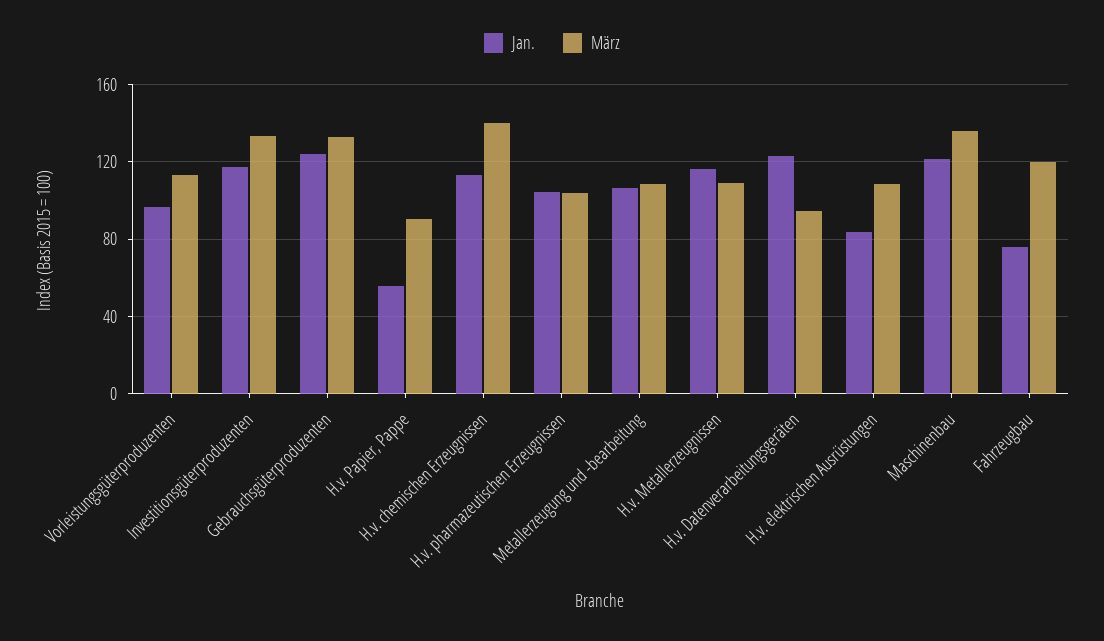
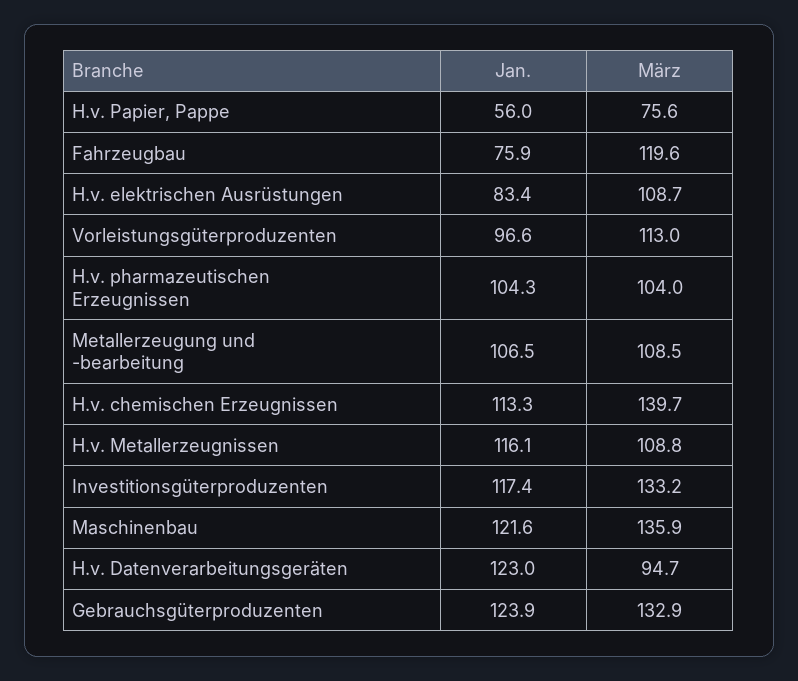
  {
    "Jan.": {
      "Vorleistungsgüterproduzenten": 96.6,
      "Investitionsgüterproduzenten": 117.4,
      "Gebrauchsgüterproduzenten": 123.9,
      "H.v. Papier, Pappe": 56,
      "H.v. chemischen Erzeugnissen": 113.3,
      "H.v. pharmazeutischen Erzeugnissen": 104.3,
      "Metallerzeugung und -bearbeitung": 106.5,
      "H.v. Metallerzeugnissen": 116.1,
      "H.v. Datenverarbeitungsgeräten": 123,
      "H.v. elektrischen Ausrüstungen": 83.4,
      "Maschinenbau": 121.6,
      "Fahrzeugbau": 75.9
    },
    "März": {
      "Vorleistungsgüterproduzenten": 113,
      "Investitionsgüterproduzenten": 133.2,
      "Gebrauchsgüterproduzenten": 132.9,
-     "H.v. Papier, Pappe": 90,
+     "H.v. Papier, Pappe": 75.6,
      "H.v. chemischen Erzeugnissen": 139.7,
      "H.v. pharmazeutischen Erzeugnissen": 104,
      "Metallerzeugung und -bearbeitung": 108.5,
      "H.v. Metallerzeugnissen": 108.8,
      "H.v. Datenverarbeitungsgeräten": 94.7,
      "H.v. elektrischen Ausrüstungen": 108.7,
      "Maschinenbau": 135.9,
      "Fahrzeugbau": 119.6
    }
  }

